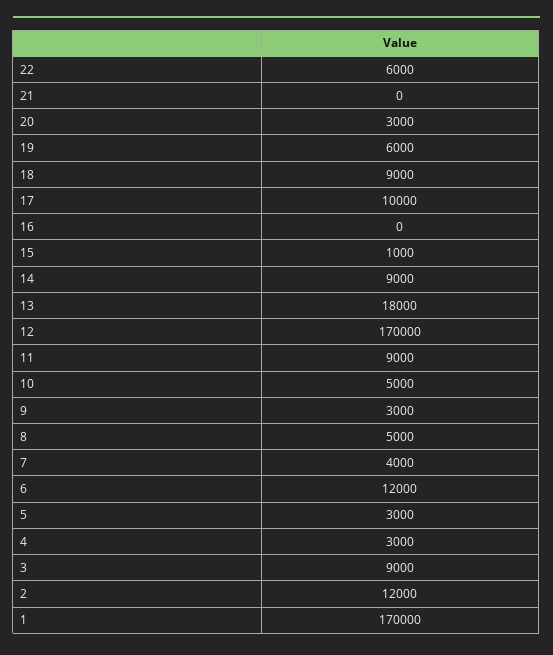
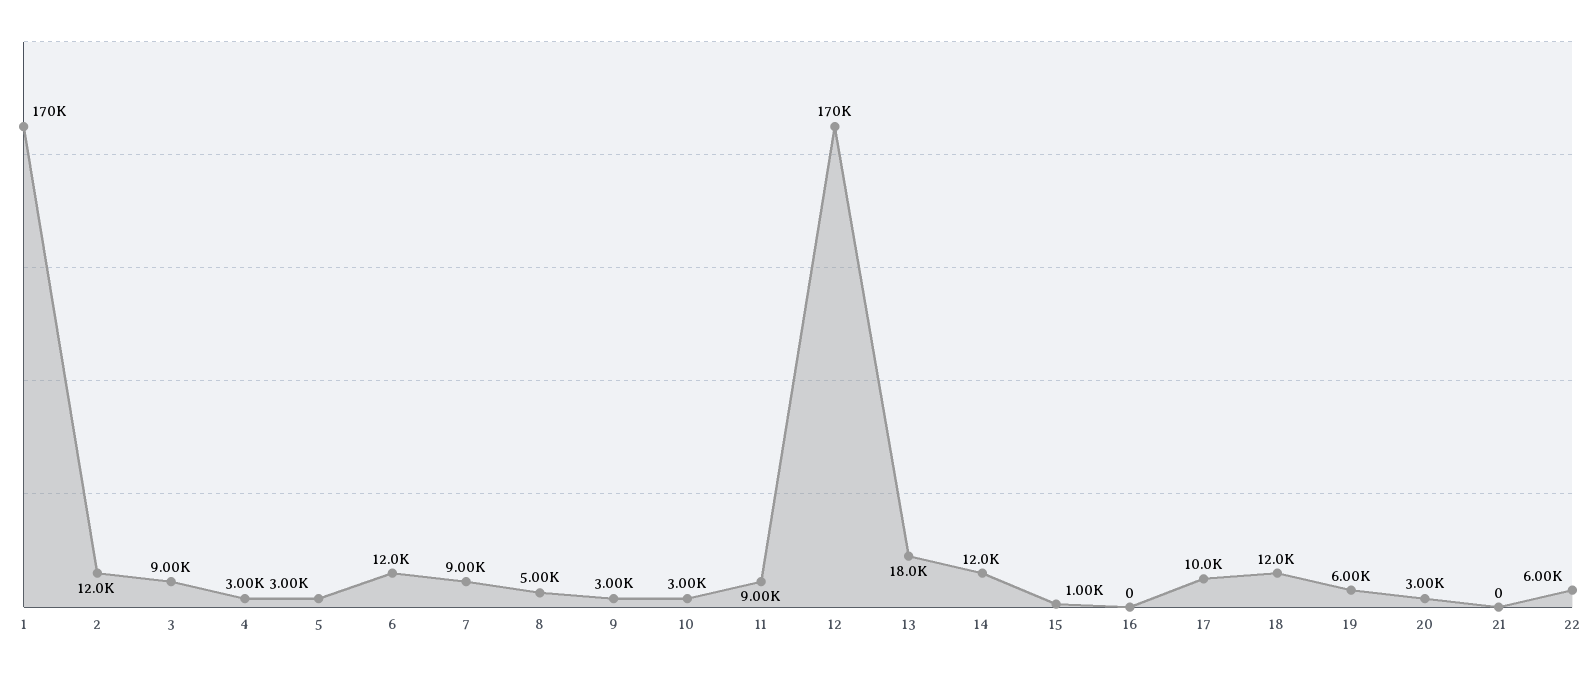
  {
    "22": 6000,
    "21": 0,
    "20": 3000,
    "19": 6000,
-   "18": 9000,
+   "18": 12000,
    "17": 10000,
    "16": 0,
    "15": 1000,
-   "14": 9000,
+   "14": 12000,
    "13": 18000,
    "12": 170000,
    "11": 9000,
-   "10": 5000,
+   "10": 3000,
    "9": 3000,
    "8": 5000,
-   "7": 4000,
+   "7": 9000,
    "6": 12000,
    "5": 3000,
    "4": 3000,
    "3": 9000,
    "2": 12000,
    "1": 170000
  }

